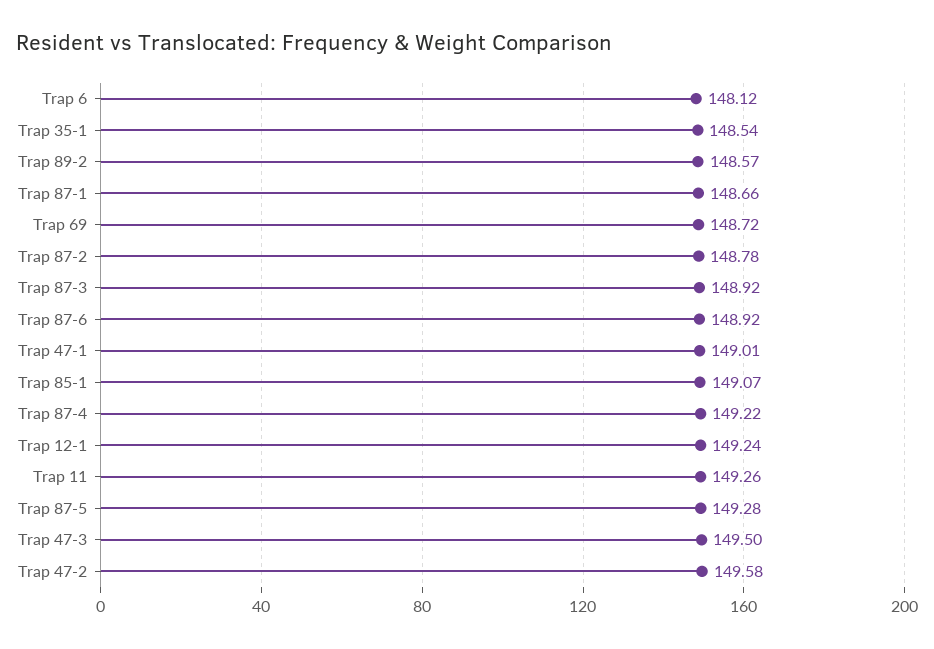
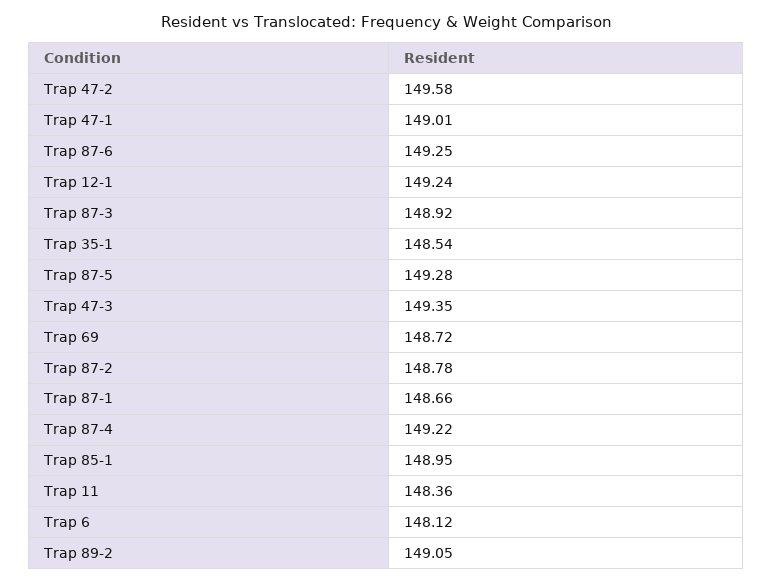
  {
    "Trap 6": 148.12,
    "Trap 35-1": 148.54,
-   "Trap 89-2": 148.57,
+   "Trap 89-2": 149.05,
    "Trap 87-1": 148.66,
    "Trap 69": 148.72,
    "Trap 87-2": 148.78,
    "Trap 87-3": 148.92,
-   "Trap 87-6": 148.92,
+   "Trap 87-6": 149.25,
    "Trap 47-1": 149.01,
-   "Trap 85-1": 149.07,
+   "Trap 85-1": 148.95,
    "Trap 87-4": 149.22,
    "Trap 12-1": 149.24,
-   "Trap 11": 149.26,
+   "Trap 11": 148.36,
    "Trap 87-5": 149.28,
-   "Trap 47-3": 149.5,
+   "Trap 47-3": 149.35,
    "Trap 47-2": 149.58
  }

